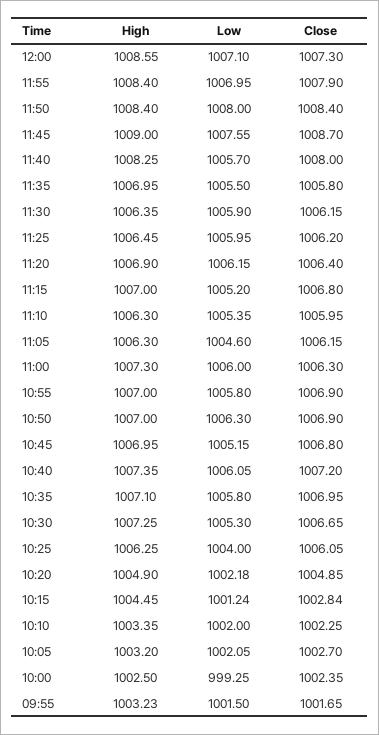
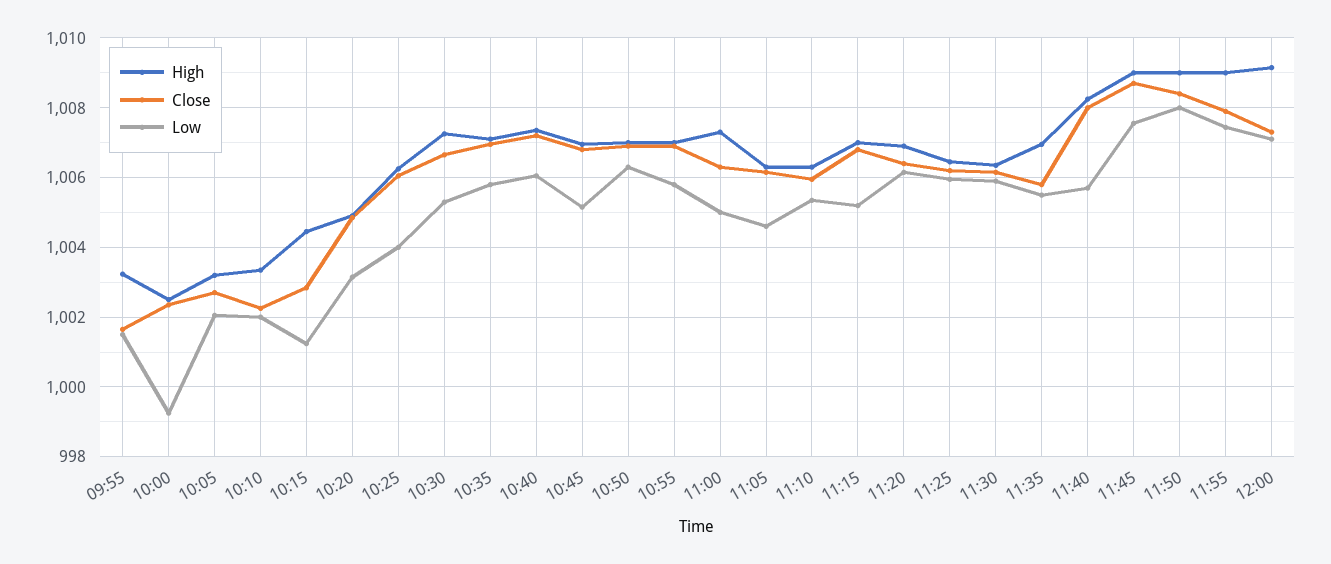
  {
    "High": {
-     "12:00": 1008.55,
+     "12:00": 1009.2,
-     "11:55": 1008.4,
+     "11:55": 1009,
-     "11:50": 1008.4,
+     "11:50": 1009,
      "11:45": 1009,
      "11:40": 1008.25,
      "11:35": 1006.95,
      "11:30": 1006.35,
      "11:25": 1006.45,
      "11:20": 1006.9,
      "11:15": 1007,
      "11:10": 1006.3,
      "11:05": 1006.3,
      "11:00": 1007.3,
      "10:55": 1007,
      "10:50": 1007,
      "10:45": 1006.95,
      "10:40": 1007.35,
      "10:35": 1007.1,
      "10:30": 1007.25,
      "10:25": 1006.25,
      "10:20": 1004.9,
      "10:15": 1004.45,
      "10:10": 1003.35,
      "10:05": 1003.2,
      "10:00": 1002.5,
      "09:55": 1003.23
    },
    "Low": {
      "12:00": 1007.1,
-     "11:55": 1006.95,
+     "11:55": 1007.4,
      "11:50": 1008,
      "11:45": 1007.55,
      "11:40": 1005.7,
      "11:35": 1005.5,
      "11:30": 1005.9,
      "11:25": 1005.95,
      "11:20": 1006.15,
      "11:15": 1005.2,
      "11:10": 1005.35,
      "11:05": 1004.6,
-     "11:00": 1006,
+     "11:00": 1005,
      "10:55": 1005.8,
      "10:50": 1006.3,
      "10:45": 1005.15,
      "10:40": 1006.05,
      "10:35": 1005.8,
      "10:30": 1005.3,
      "10:25": 1004,
-     "10:20": 1002.18,
+     "10:20": 1003.2,
      "10:15": 1001.24,
      "10:10": 1002,
      "10:05": 1002.05,
      "10:00": 999.25,
      "09:55": 1001.5
    },
    "Close": {
      "12:00": 1007.3,
      "11:55": 1007.9,
      "11:50": 1008.4,
      "11:45": 1008.7,
      "11:40": 1008,
      "11:35": 1005.8,
      "11:30": 1006.15,
      "11:25": 1006.2,
      "11:20": 1006.4,
      "11:15": 1006.8,
      "11:10": 1005.95,
      "11:05": 1006.15,
      "11:00": 1006.3,
      "10:55": 1006.9,
      "10:50": 1006.9,
      "10:45": 1006.8,
      "10:40": 1007.2,
      "10:35": 1006.95,
      "10:30": 1006.65,
      "10:25": 1006.05,
      "10:20": 1004.85,
      "10:15": 1002.84,
      "10:10": 1002.25,
      "10:05": 1002.7,
      "10:00": 1002.35,
      "09:55": 1001.65
    }
  }

